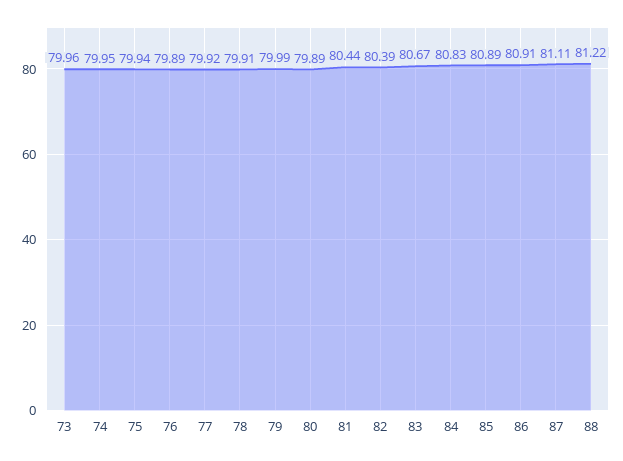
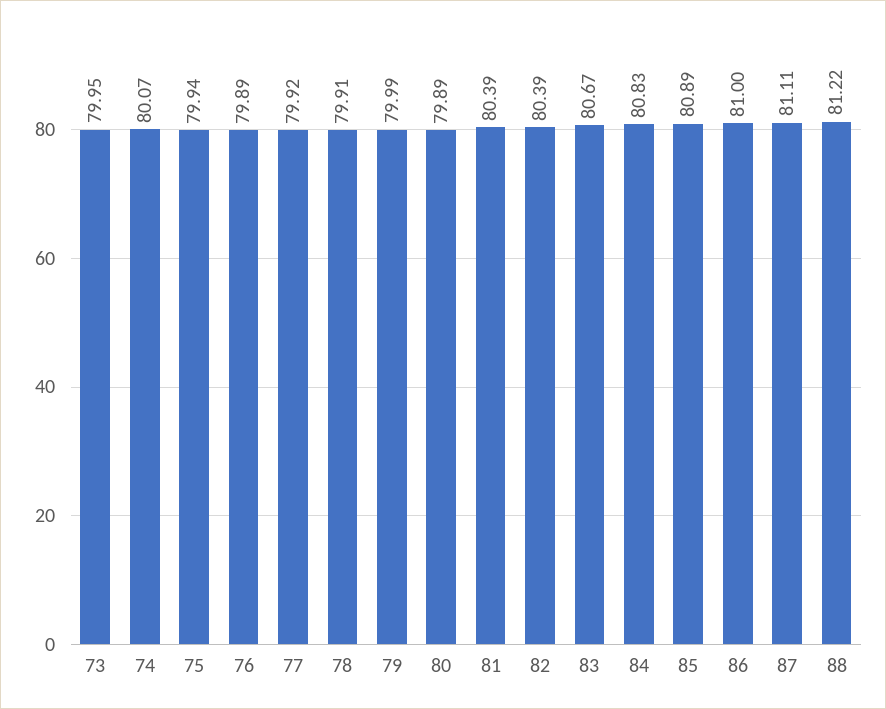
  {
-   "73": 79.96,
+   "73": 79.95,
-   "74": 79.95,
+   "74": 80.07,
    "75": 79.94,
    "76": 79.89,
    "77": 79.92,
    "78": 79.91,
    "79": 79.99,
    "80": 79.89,
-   "81": 80.44,
+   "81": 80.39,
    "82": 80.39,
    "83": 80.67,
    "84": 80.83,
    "85": 80.89,
-   "86": 80.91,
+   "86": 81,
    "87": 81.11,
    "88": 81.22
  }

